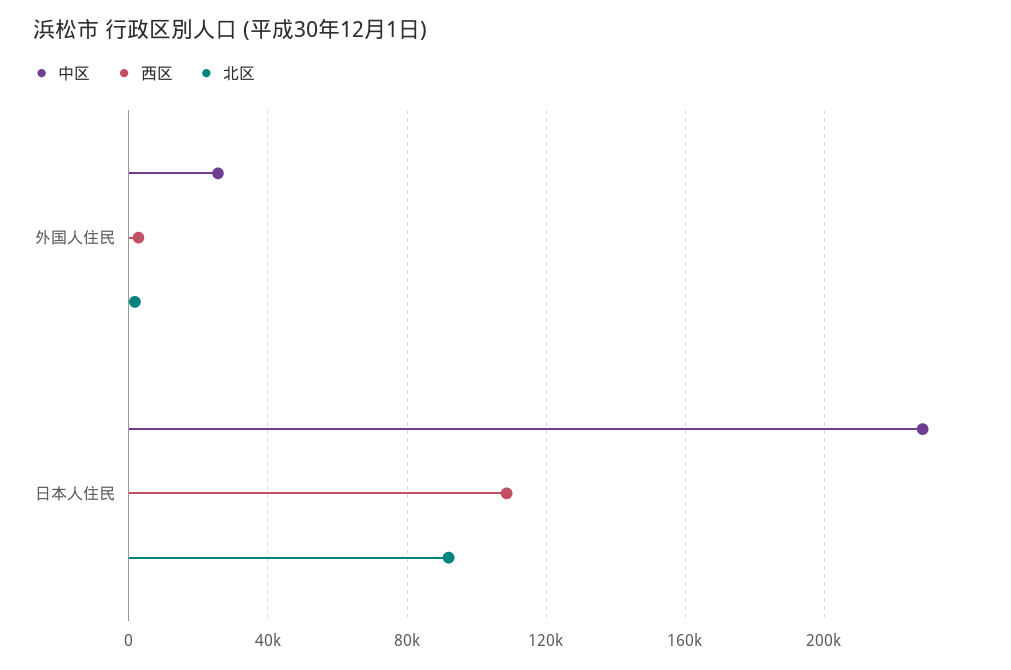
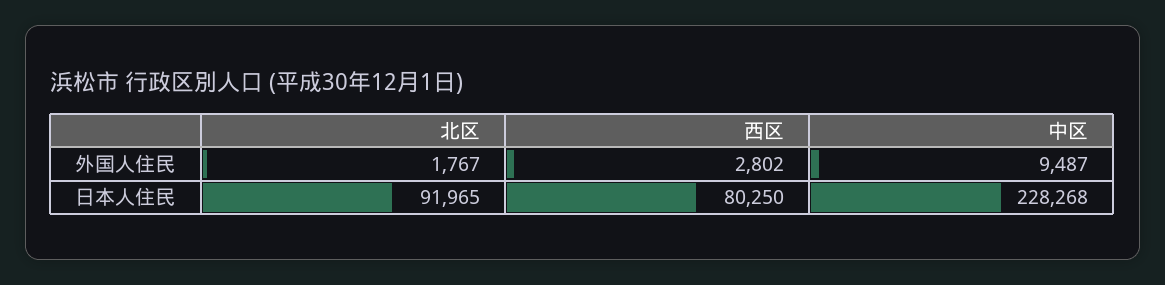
  {
    "中区": {
-     "外国人住民": 25000,
+     "外国人住民": 9487,
      "日本人住民": 228268
    },
    "西区": {
      "外国人住民": 2802,
-     "日本人住民": 110000
+     "日本人住民": 80250
    },
    "北区": {
      "外国人住民": 1767,
      "日本人住民": 91965
    }
  }

